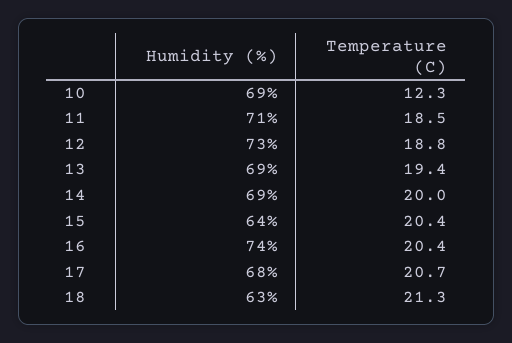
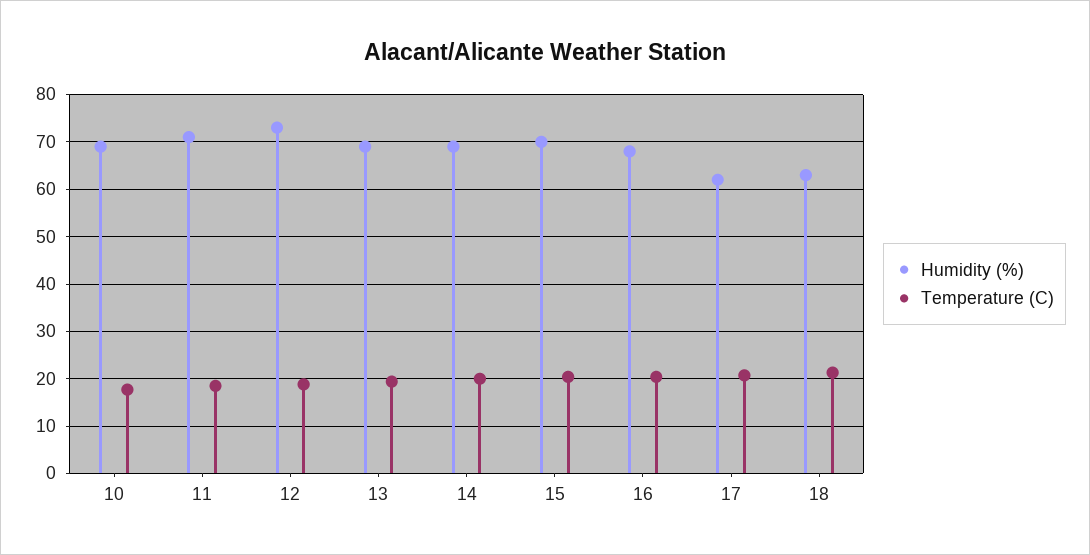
  {
    "Humidity (%)": {
      "10": 69,
      "11": 71,
      "12": 73,
      "13": 69,
      "14": 69,
-     "15": 64,
+     "15": 70,
-     "16": 74,
+     "16": 68,
-     "17": 68,
+     "17": 62,
      "18": 63
    },
    "Temperature (C)": {
-     "10": 12.3,
+     "10": 18,
      "11": 18.5,
      "12": 18.8,
      "13": 19.4,
      "14": 20,
      "15": 20.4,
      "16": 20.4,
      "17": 20.7,
      "18": 21.3
    }
  }

